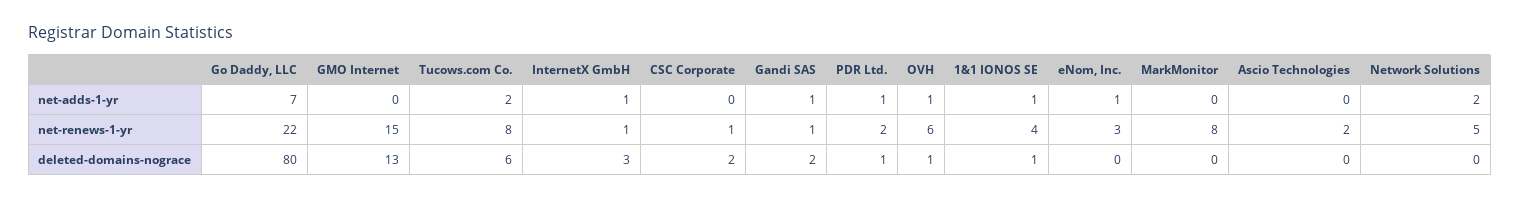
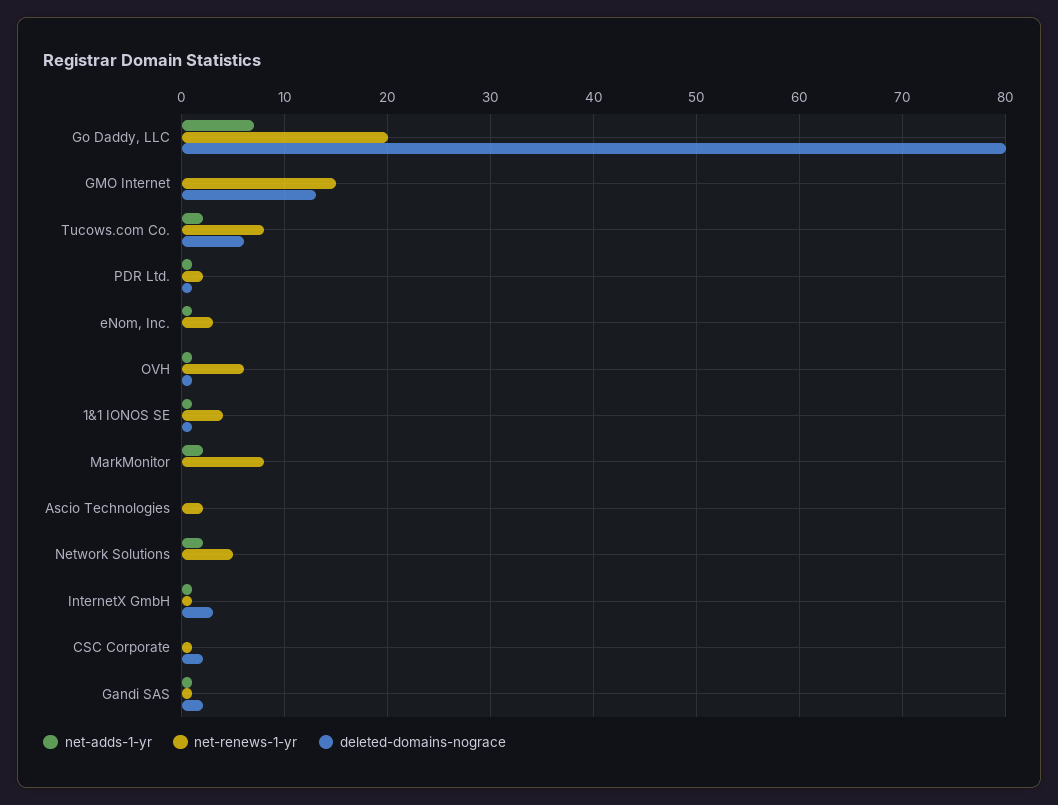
  {
    "net-adds-1-yr": {
      "Go Daddy, LLC": 7,
      "GMO Internet": 0,
      "Tucows.com Co.": 2,
      "InternetX GmbH": 1,
      "CSC Corporate": 0,
      "Gandi SAS": 1,
      "PDR Ltd.": 1,
      "OVH": 1,
      "1&1 IONOS SE": 1,
      "eNom, Inc.": 1,
-     "MarkMonitor": 0,
+     "MarkMonitor": 2,
      "Ascio Technologies": 0,
      "Network Solutions": 2
    },
    "net-renews-1-yr": {
-     "Go Daddy, LLC": 22,
+     "Go Daddy, LLC": 20,
      "GMO Internet": 15,
      "Tucows.com Co.": 8,
      "InternetX GmbH": 1,
      "CSC Corporate": 1,
      "Gandi SAS": 1,
      "PDR Ltd.": 2,
      "OVH": 6,
      "1&1 IONOS SE": 4,
      "eNom, Inc.": 3,
      "MarkMonitor": 8,
      "Ascio Technologies": 2,
      "Network Solutions": 5
    },
    "deleted-domains-nograce": {
      "Go Daddy, LLC": 80,
      "GMO Internet": 13,
      "Tucows.com Co.": 6,
      "InternetX GmbH": 3,
      "CSC Corporate": 2,
      "Gandi SAS": 2,
      "PDR Ltd.": 1,
      "OVH": 1,
      "1&1 IONOS SE": 1,
      "eNom, Inc.": 0,
      "MarkMonitor": 0,
      "Ascio Technologies": 0,
      "Network Solutions": 0
    }
  }

